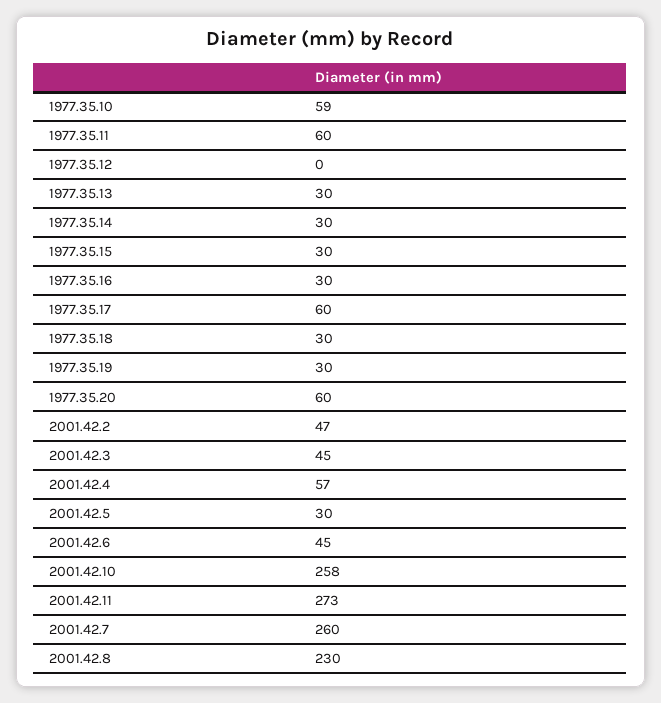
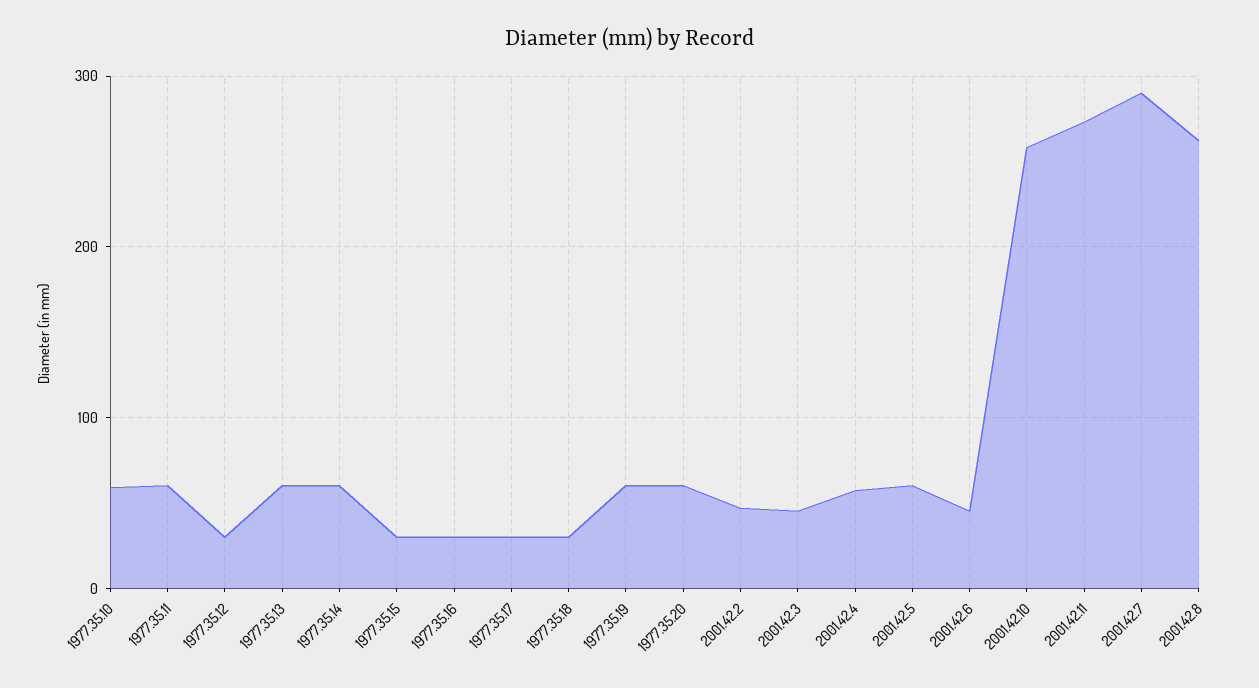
  {
    "1977.35.10": 59,
    "1977.35.11": 60,
-   "1977.35.12": 0,
+   "1977.35.12": 30,
-   "1977.35.13": 30,
+   "1977.35.13": 60,
-   "1977.35.14": 30,
+   "1977.35.14": 60,
    "1977.35.15": 30,
    "1977.35.16": 30,
-   "1977.35.17": 60,
+   "1977.35.17": 30,
    "1977.35.18": 30,
-   "1977.35.19": 30,
+   "1977.35.19": 60,
    "1977.35.20": 60,
    "2001.42.2": 47,
    "2001.42.3": 45,
    "2001.42.4": 57,
-   "2001.42.5": 30,
+   "2001.42.5": 60,
    "2001.42.6": 45,
    "2001.42.10": 258,
    "2001.42.11": 273,
-   "2001.42.7": 260,
+   "2001.42.7": 290,
-   "2001.42.8": 230
+   "2001.42.8": 260
  }

